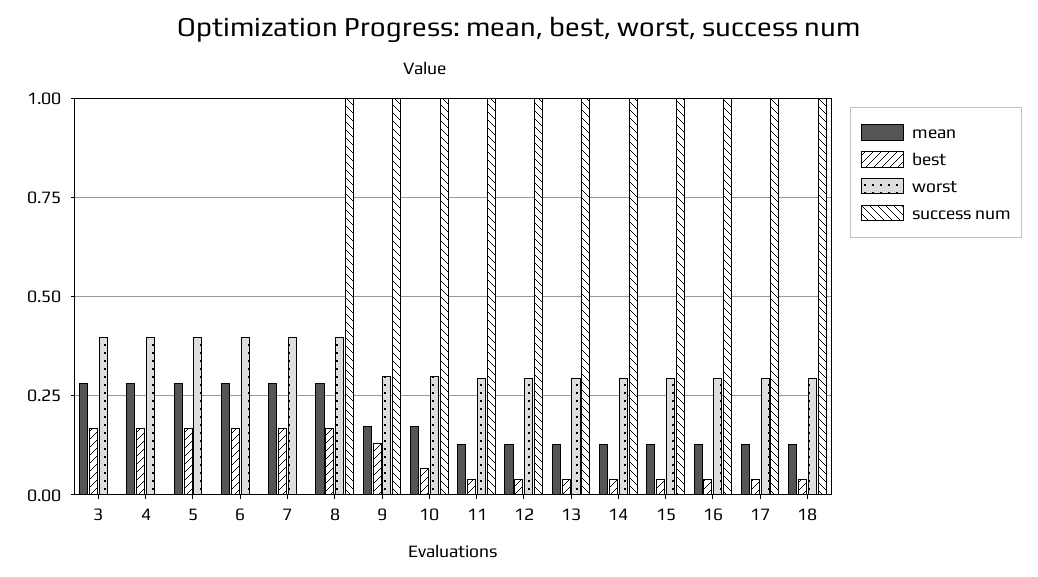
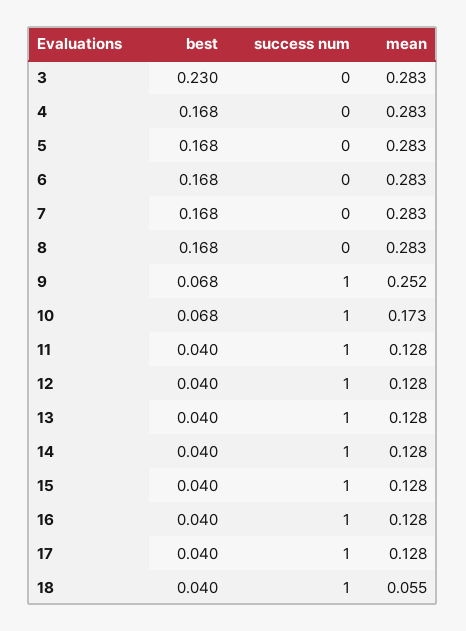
  {
    "mean": {
      "3": 0.283,
      "4": 0.283,
      "5": 0.283,
      "6": 0.283,
      "7": 0.283,
      "8": 0.283,
-     "9": 0.175,
+     "9": 0.252,
      "10": 0.173,
      "11": 0.128,
      "12": 0.128,
      "13": 0.128,
      "14": 0.128,
      "15": 0.128,
      "16": 0.128,
      "17": 0.128,
-     "18": 0.125
+     "18": 0.055
    },
    "best": {
-     "3": 0.175,
+     "3": 0.23,
      "4": 0.168,
      "5": 0.168,
      "6": 0.168,
      "7": 0.168,
      "8": 0.168,
-     "9": 0.125,
+     "9": 0.068,
      "10": 0.068,
      "11": 0.04,
      "12": 0.04,
      "13": 0.04,
      "14": 0.04,
      "15": 0.04,
      "16": 0.04,
      "17": 0.04,
      "18": 0.04
    },
-   "worst": {
-     "3": 0.4,
-     "4": 0.4,
-     "5": 0.4,
-     "6": 0.4,
-     "7": 0.4,
-     "8": 0.4,
-     "9": 0.3,
-     "10": 0.3,
-     "11": 0.3,
-     "12": 0.3,
-     "13": 0.3,
-     "14": 0.3,
-     "15": 0.3,
-     "16": 0.3,
-     "17": 0.3,
-     "18": 0.3
-   },
    "success num": {
      "3": 0,
      "4": 0,
      "5": 0,
      "6": 0,
      "7": 0,
-     "8": 1,
+     "8": 0,
      "9": 1,
      "10": 1,
      "11": 1,
      "12": 1,
      "13": 1,
      "14": 1,
      "15": 1,
      "16": 1,
      "17": 1,
      "18": 1
    }
  }

